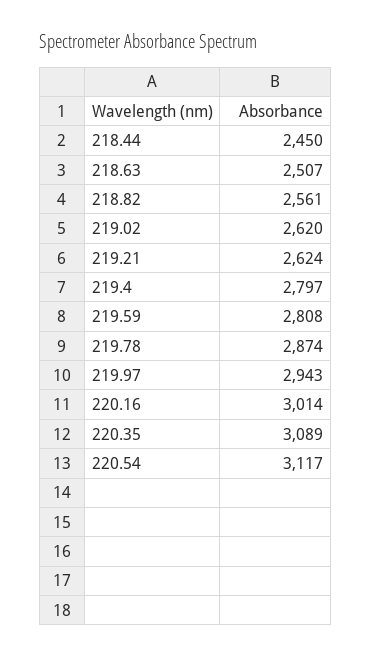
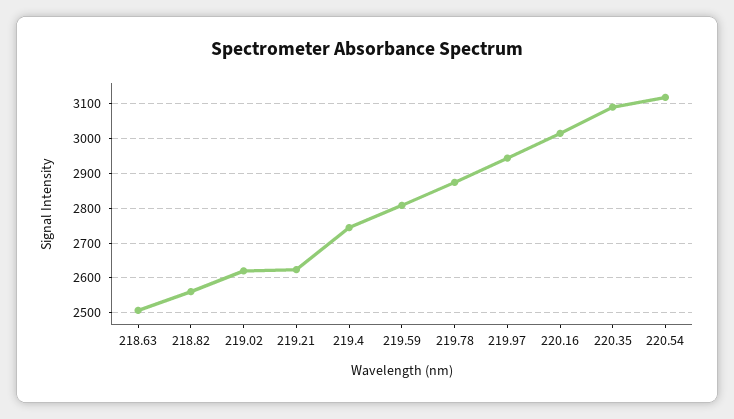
  {
-   "218.44": 2450,
    "218.63": 2507,
    "218.82": 2561,
    "219.02": 2620,
    "219.21": 2624,
-   "219.4": 2797,
+   "219.4": 2740,
    "219.59": 2808,
    "219.78": 2874,
    "219.97": 2943,
    "220.16": 3014,
    "220.35": 3089,
    "220.54": 3117
  }

